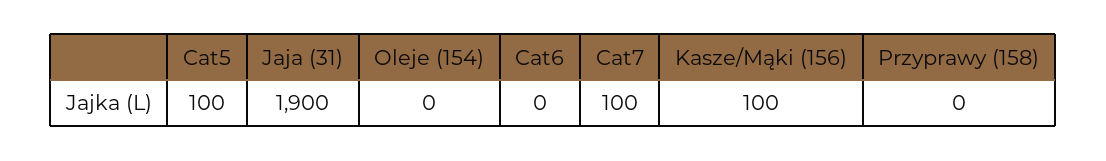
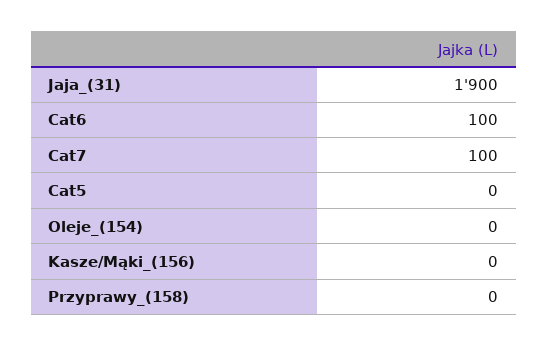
  {
-   "Cat5": 100,
+   "Cat5": 0,
    "Jaja (31)": 1900,
    "Oleje (154)": 0,
-   "Cat6": 0,
+   "Cat6": 100,
    "Cat7": 100,
-   "Kasze/Mąki (156)": 100,
+   "Kasze/Mąki (156)": 0,
    "Przyprawy (158)": 0
  }

